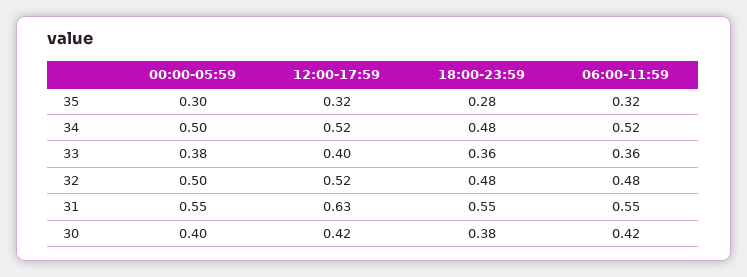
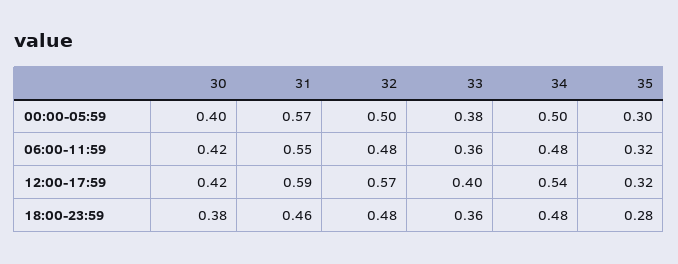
  {
    "00:00-05:59": {
      "35": 0.3,
      "34": 0.5,
      "33": 0.38,
      "32": 0.5,
-     "31": 0.55,
+     "31": 0.57,
      "30": 0.4
    },
    "12:00-17:59": {
      "35": 0.32,
-     "34": 0.52,
+     "34": 0.54,
      "33": 0.4,
-     "32": 0.52,
+     "32": 0.57,
-     "31": 0.63,
+     "31": 0.59,
      "30": 0.42
    },
    "18:00-23:59": {
      "35": 0.28,
      "34": 0.48,
      "33": 0.36,
      "32": 0.48,
-     "31": 0.55,
+     "31": 0.46,
      "30": 0.38
    },
    "06:00-11:59": {
      "35": 0.32,
-     "34": 0.52,
+     "34": 0.48,
      "33": 0.36,
      "32": 0.48,
      "31": 0.55,
      "30": 0.42
    }
  }

